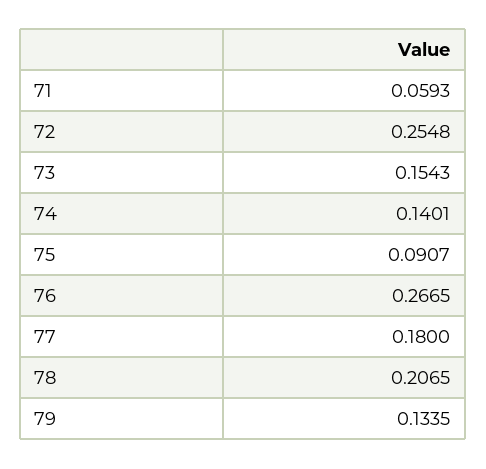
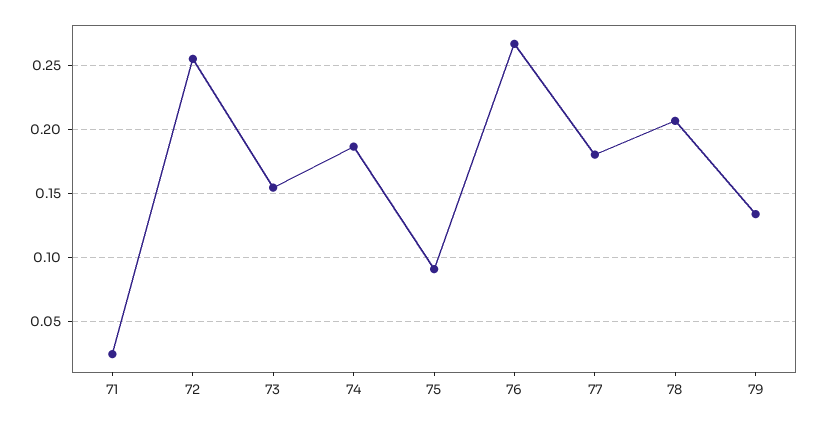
  {
-   "71": 0.0593,
+   "71": 0.025,
    "72": 0.2548,
    "73": 0.1543,
-   "74": 0.1401,
+   "74": 0.185,
    "75": 0.0907,
    "76": 0.2665,
    "77": 0.18,
    "78": 0.2065,
    "79": 0.1335
  }

